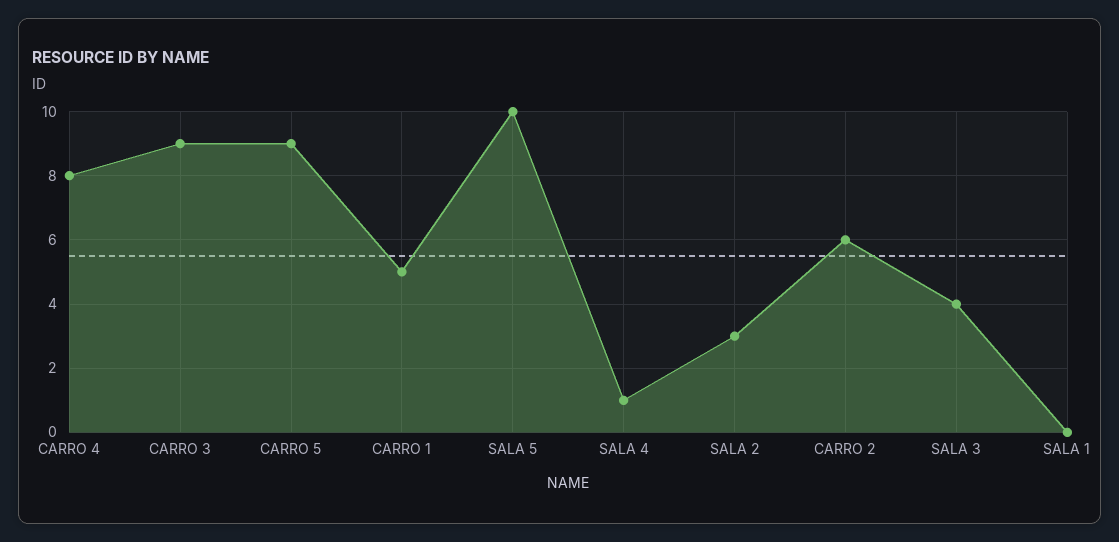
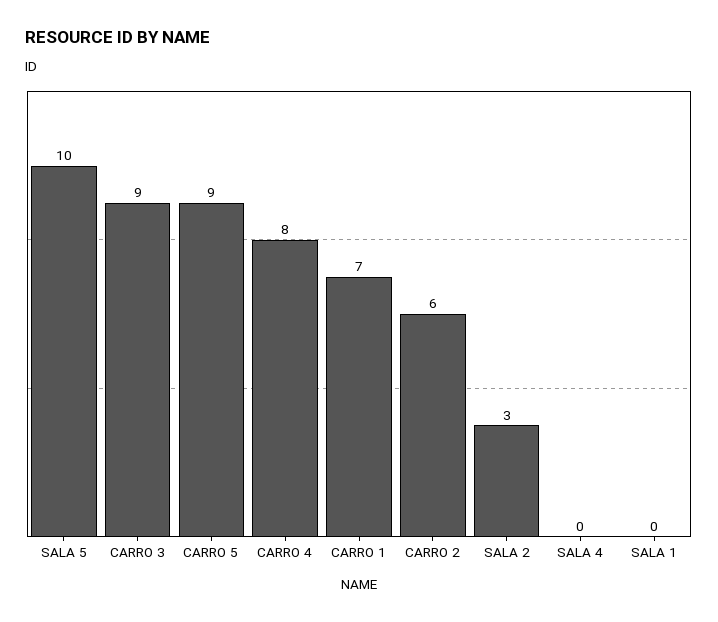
  {
    "CARRO 4": 8,
    "CARRO 3": 9,
    "CARRO 5": 9,
-   "CARRO 1": 5,
+   "CARRO 1": 7,
    "SALA 5": 10,
-   "SALA 4": 1,
+   "SALA 4": 0,
    "SALA 2": 3,
    "CARRO 2": 6,
-   "SALA 3": 4,
    "SALA 1": 0
  }

